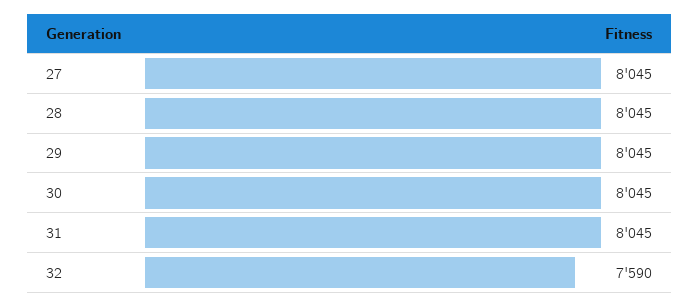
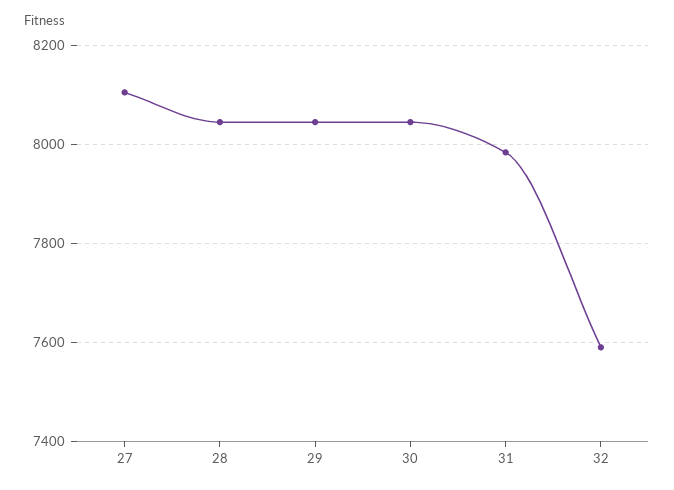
  {
-   "27": 8045,
+   "27": 8100,
    "28": 8045,
    "29": 8045,
    "30": 8045,
-   "31": 8045,
+   "31": 7980,
    "32": 7590
  }

